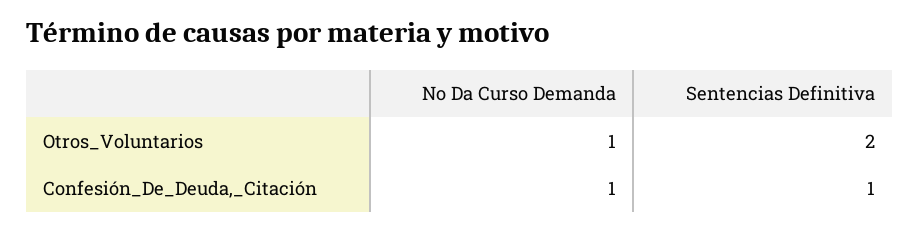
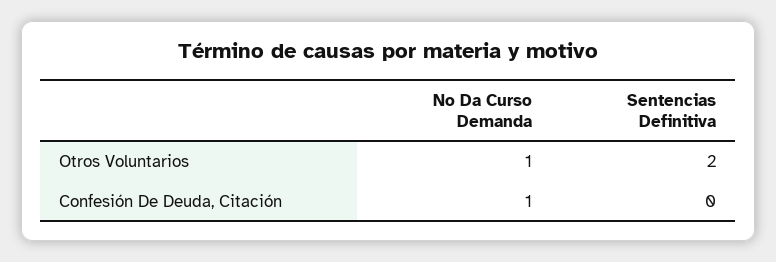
  {
    "No Da Curso Demanda": {
      "Otros_Voluntarios": 1,
      "Confesión_De_Deuda,_Citación": 1
    },
    "Sentencias Definitiva": {
      "Otros_Voluntarios": 2,
-     "Confesión_De_Deuda,_Citación": 1
+     "Confesión_De_Deuda,_Citación": 0
    }
  }

